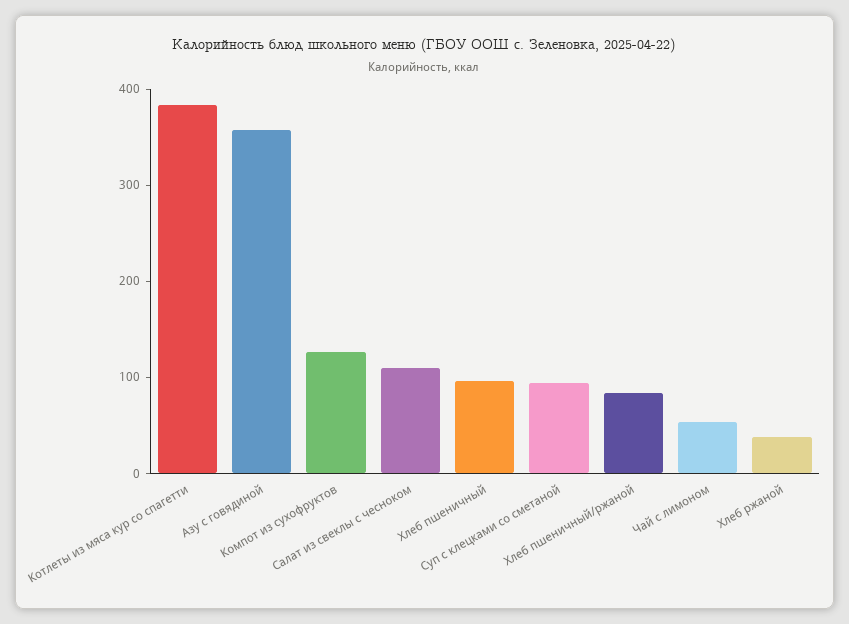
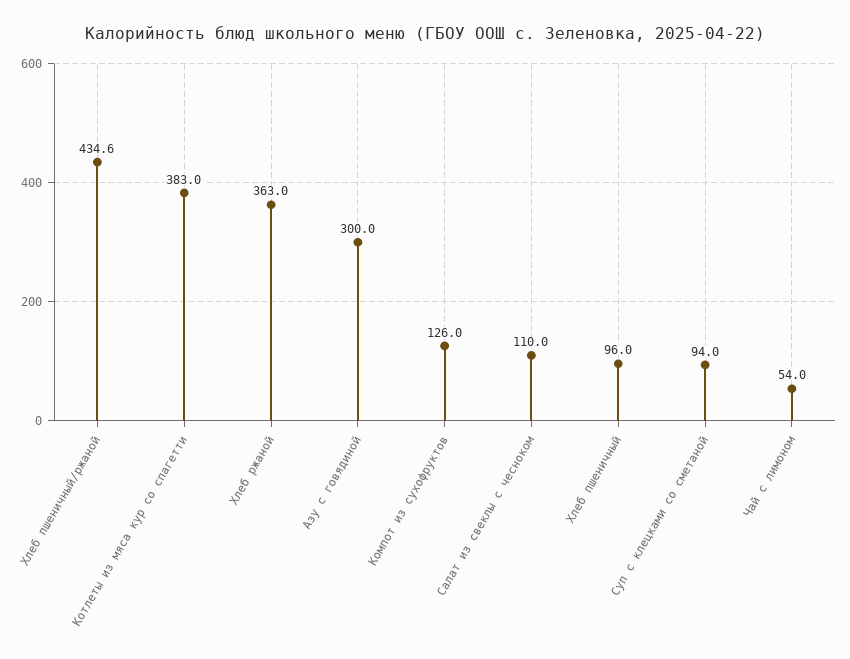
  {
    "Котлеты из мяса кур со спагетти": 383,
-   "Азу с говядиной": 360,
+   "Азу с говядиной": 300,
    "Компот из сухофруктов": 126,
    "Салат из свеклы с чесноком": 110,
    "Хлеб пшеничный": 96,
    "Суп с клецками со сметаной": 94,
-   "Хлеб пшеничный/ржаной": 80,
+   "Хлеб пшеничный/ржаной": 434.6,
    "Чай с лимоном": 54,
-   "Хлеб ржаной": 40
+   "Хлеб ржаной": 363
  }

